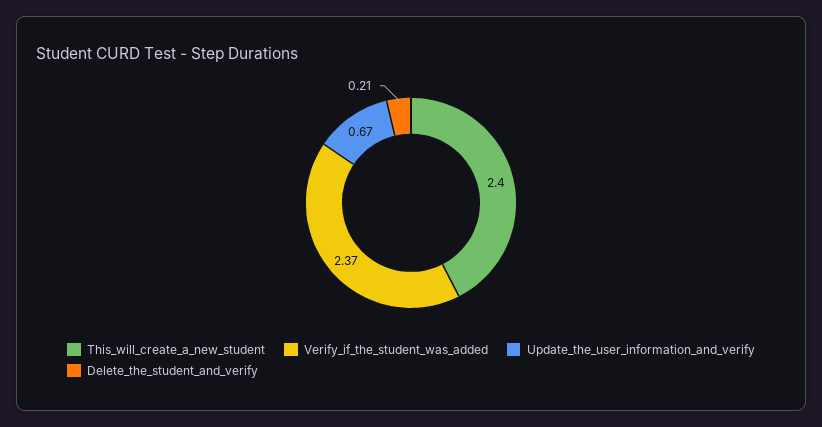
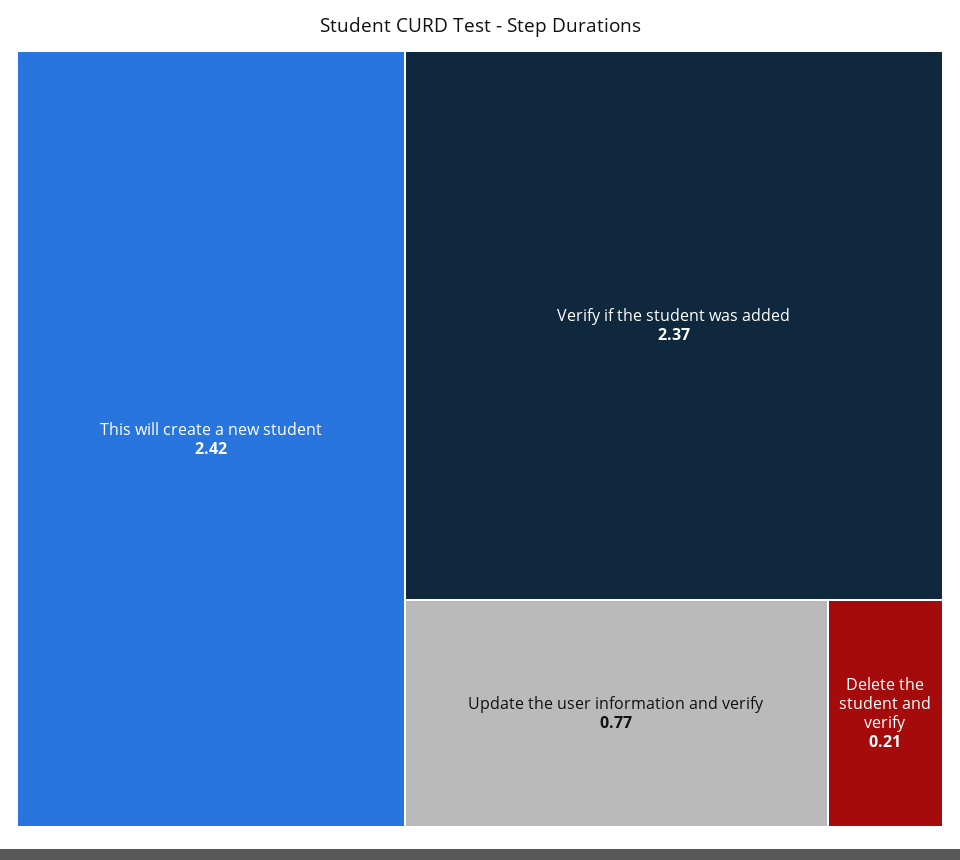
  {
-   "This_will_create_a_new_student": 2.4,
+   "This_will_create_a_new_student": 2.42,
    "Verify_if_the_student_was_added": 2.37,
-   "Update_the_user_information_and_verify": 0.67,
+   "Update_the_user_information_and_verify": 0.77,
    "Delete_the_student_and_verify": 0.21
  }

